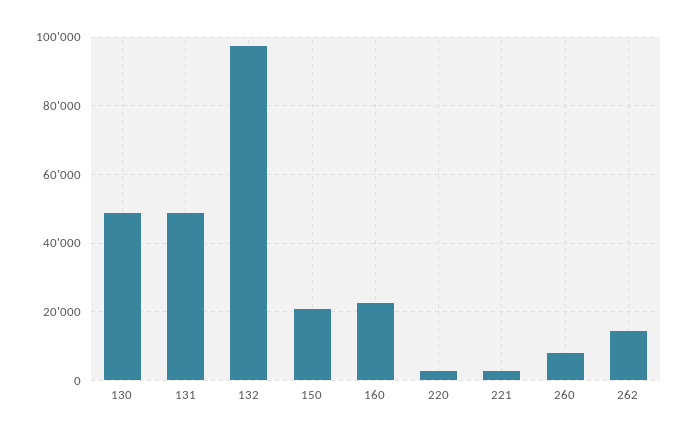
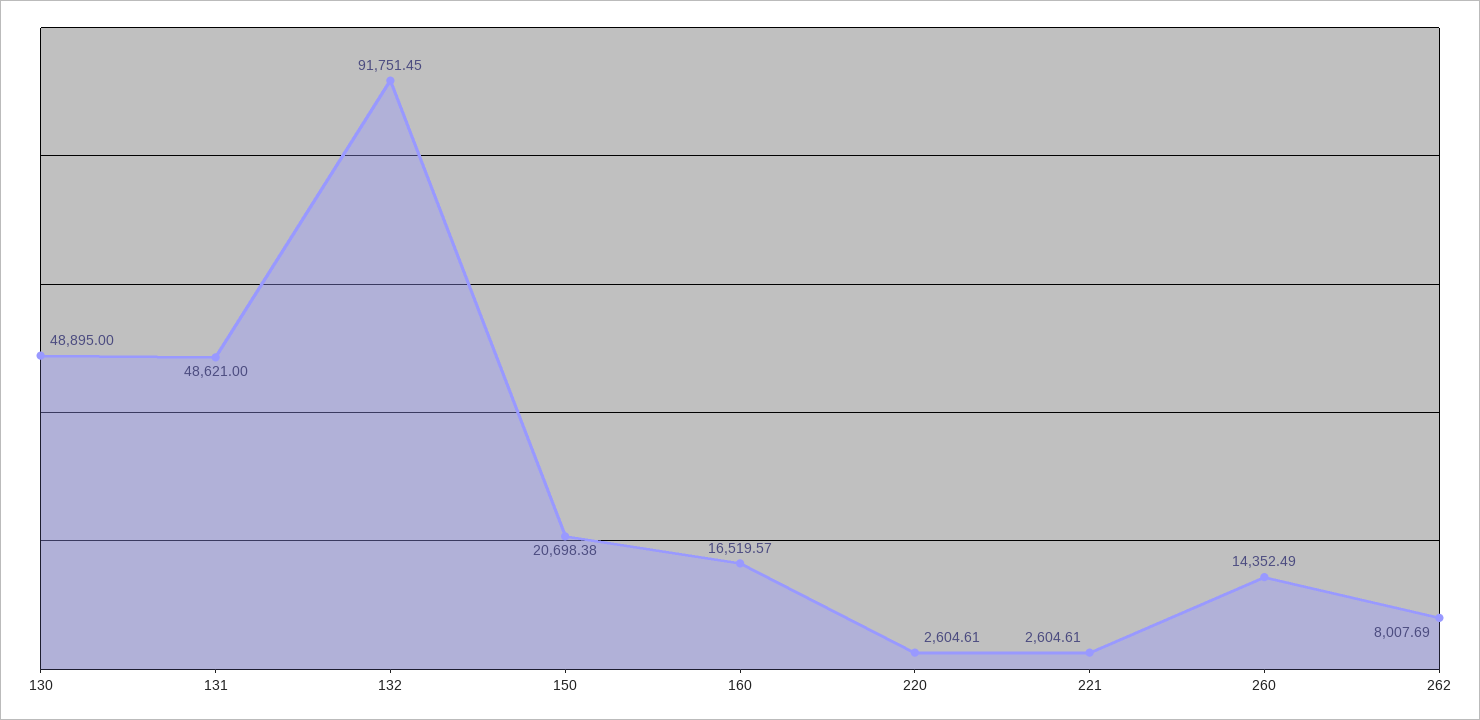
  {
    "130": 48895,
    "131": 48621,
-   "132": 98000,
+   "132": 91751.45,
    "150": 20698.38,
-   "160": 22000,
+   "160": 16519.57,
    "220": 2604.61,
    "221": 2604.61,
-   "260": 8000,
+   "260": 14352.49,
-   "262": 14000
+   "262": 8007.69
  }

